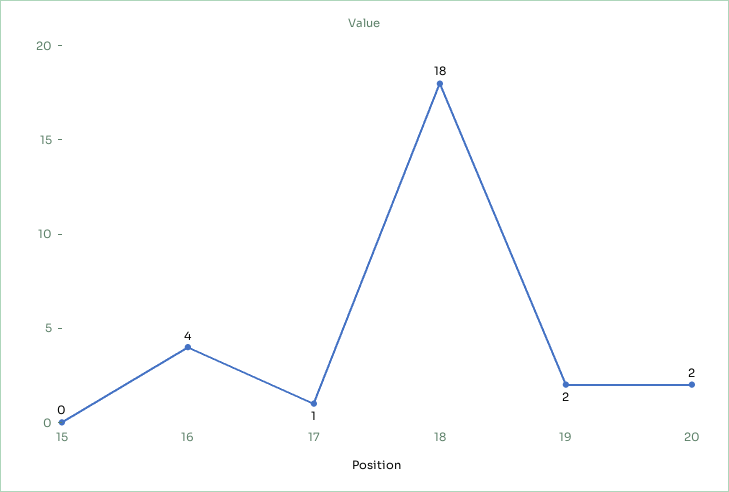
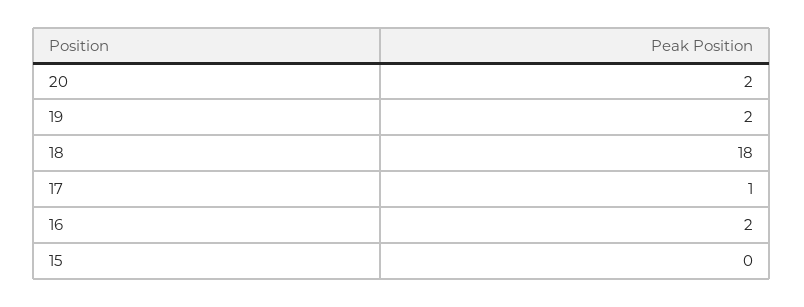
  {
    "15": 0,
-   "16": 4,
+   "16": 2,
    "17": 1,
    "18": 18,
    "19": 2,
    "20": 2
  }

